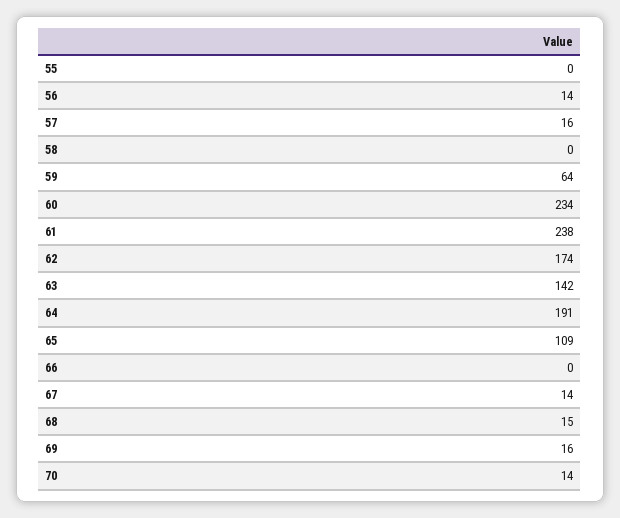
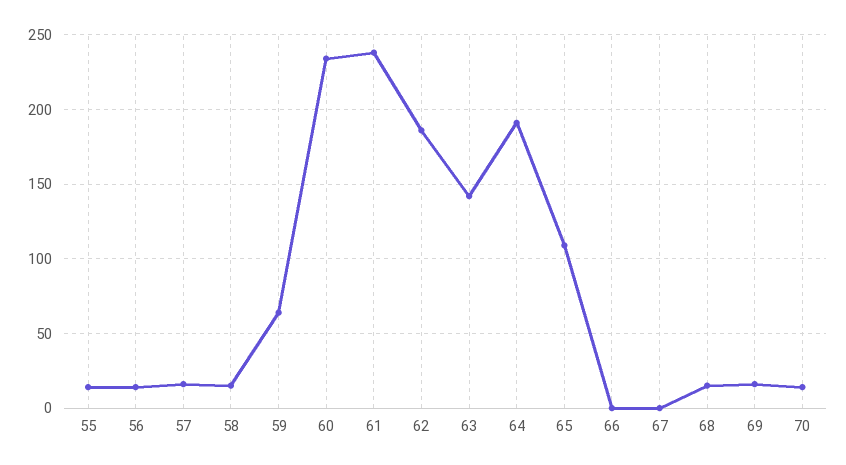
  {
-   "55": 0,
+   "55": 15,
    "56": 14,
    "57": 16,
-   "58": 0,
+   "58": 15,
    "59": 64,
    "60": 234,
    "61": 238,
-   "62": 174,
+   "62": 185,
    "63": 142,
    "64": 191,
    "65": 109,
    "66": 0,
-   "67": 14,
+   "67": 0,
    "68": 15,
    "69": 16,
    "70": 14
  }

